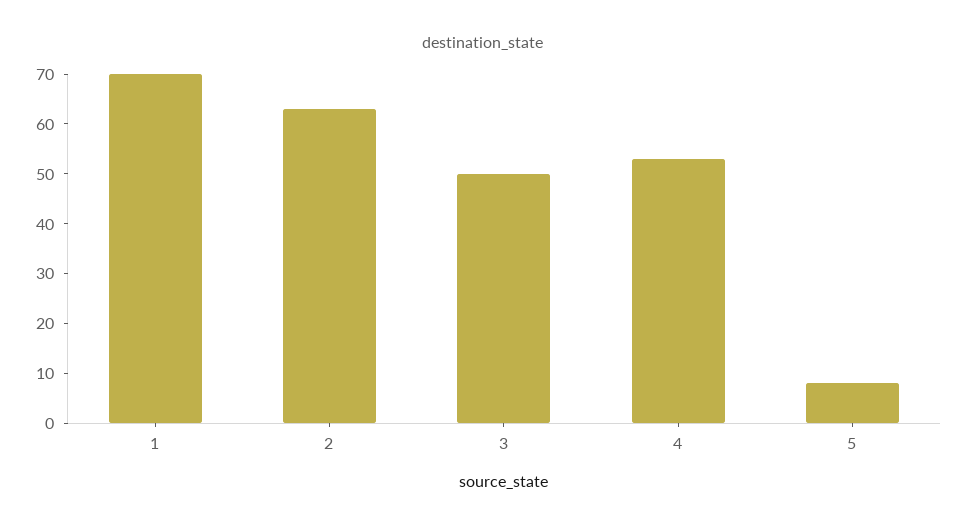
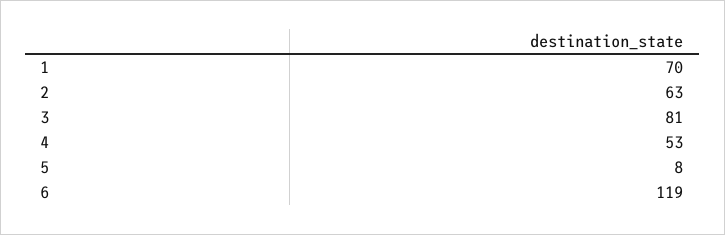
  {
    "1": 70,
    "2": 63,
-   "3": 50,
+   "3": 81,
    "4": 53,
-   "5": 8
+   "5": 8,
+   "6": 119
  }

